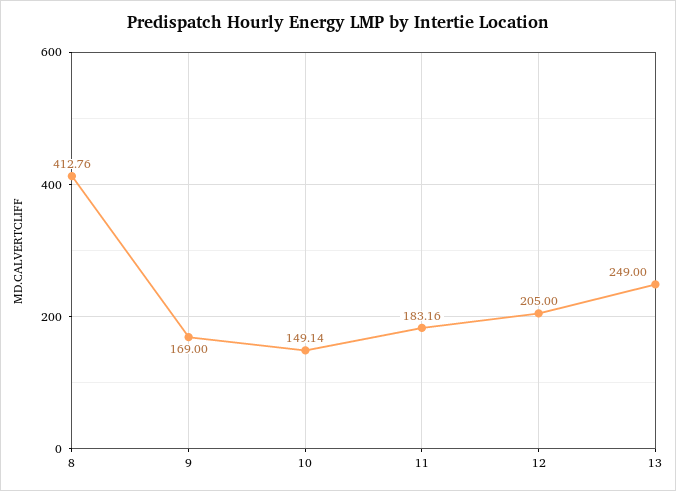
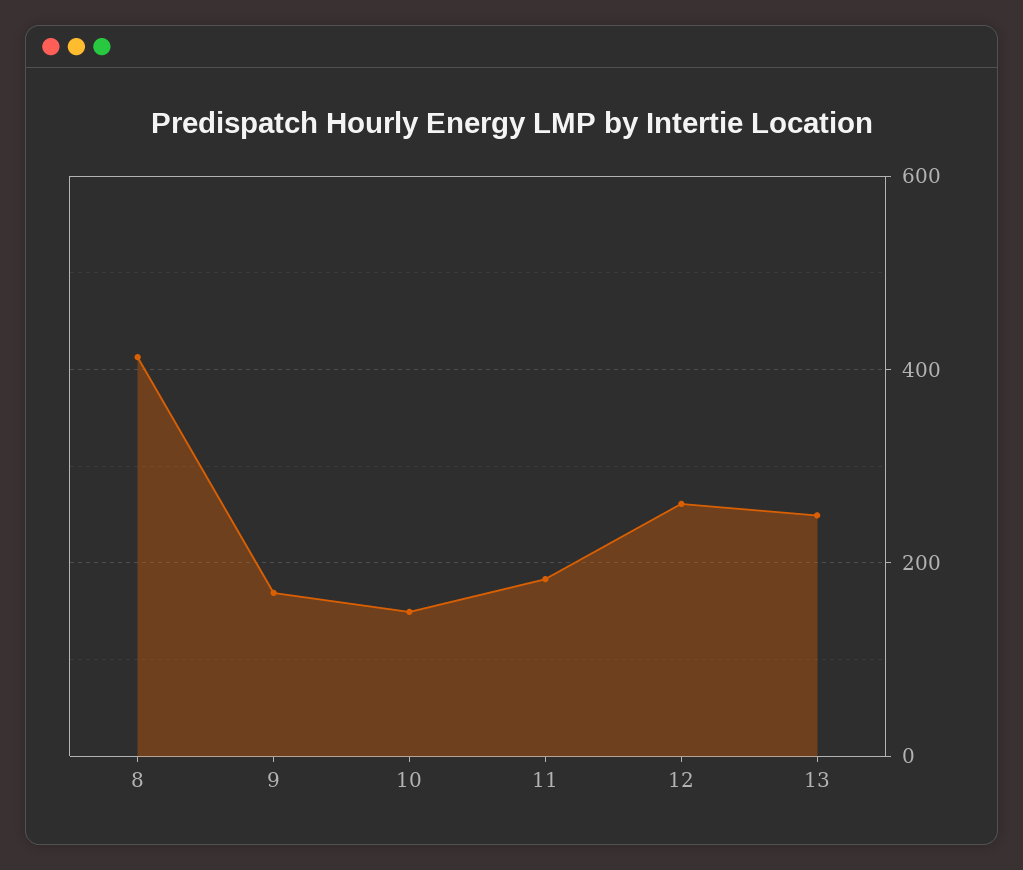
  {
    "8": 412.76,
    "9": 169,
    "10": 149.14,
    "11": 183.16,
-   "12": 205,
+   "12": 260,
    "13": 249
  }

